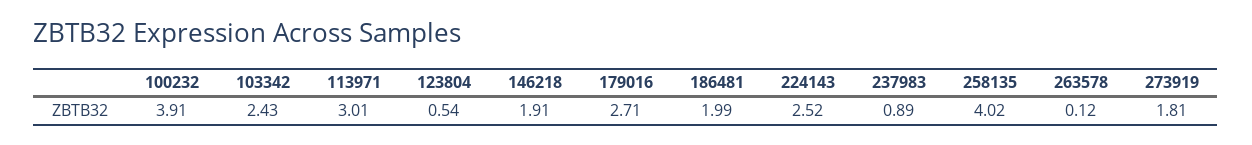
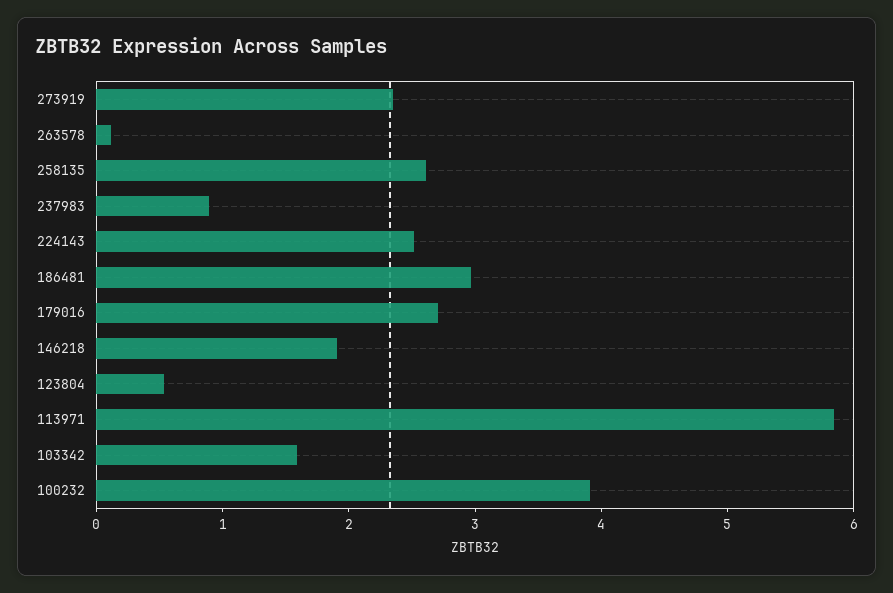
  {
    "100232": 3.91,
-   "103342": 2.43,
+   "103342": 1.6,
-   "113971": 3.01,
+   "113971": 5.8,
    "123804": 0.54,
    "146218": 1.91,
    "179016": 2.71,
-   "186481": 1.99,
+   "186481": 3,
    "224143": 2.52,
    "237983": 0.89,
-   "258135": 4.02,
+   "258135": 2.6,
    "263578": 0.12,
-   "273919": 1.81
+   "273919": 2.4
  }

